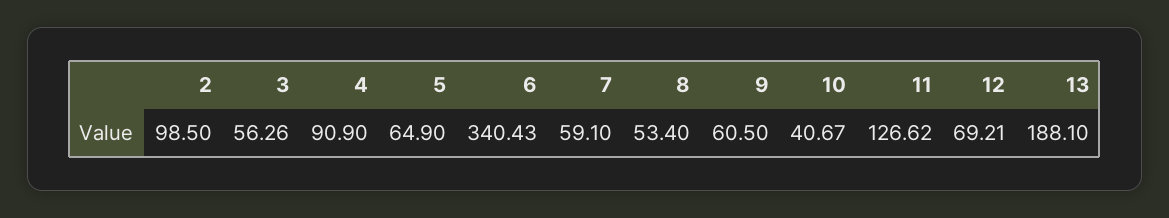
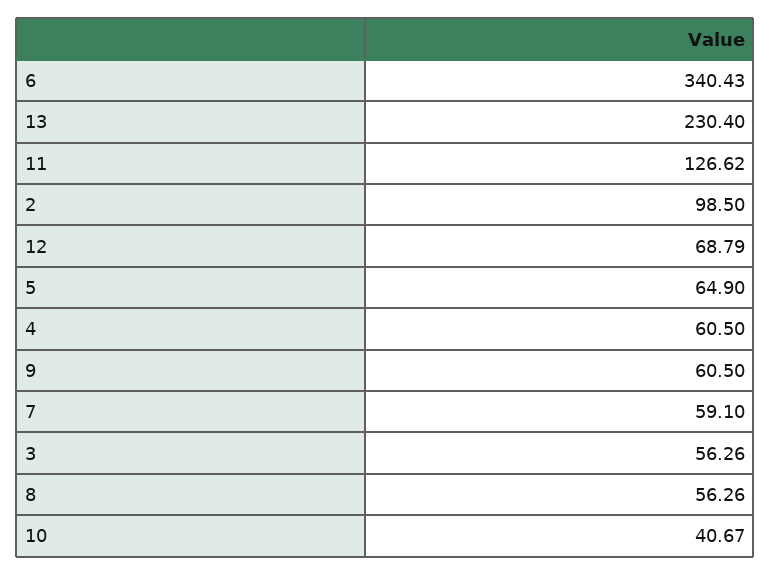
  {
    "2": 98.5,
    "3": 56.26,
-   "4": 90.9,
+   "4": 60.5,
    "5": 64.9,
    "6": 340.43,
    "7": 59.1,
-   "8": 53.4,
+   "8": 56.26,
    "9": 60.5,
    "10": 40.67,
    "11": 126.62,
-   "12": 69.21,
+   "12": 68.79,
-   "13": 188.1
+   "13": 230.4
  }

